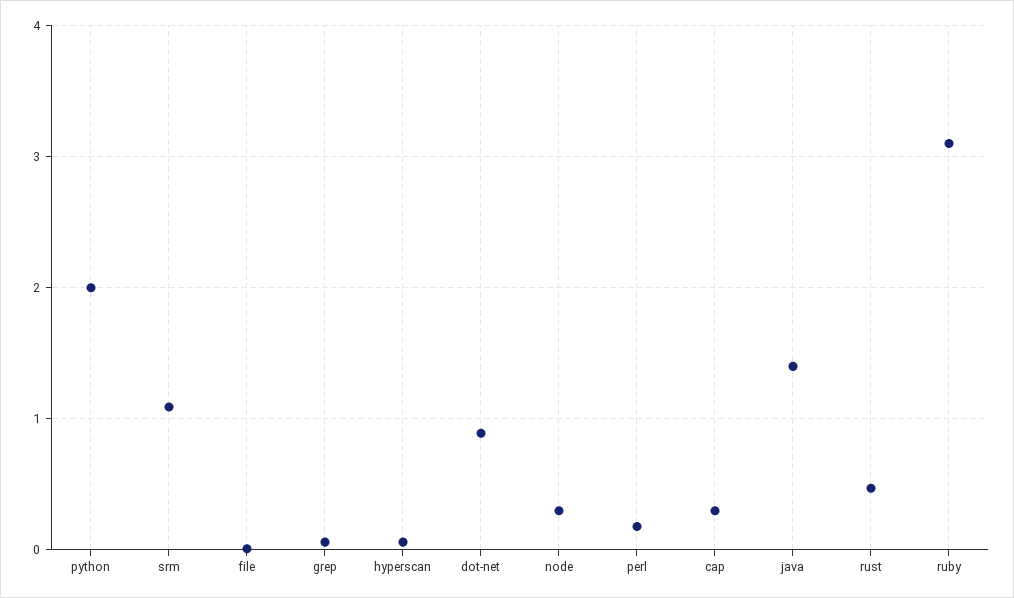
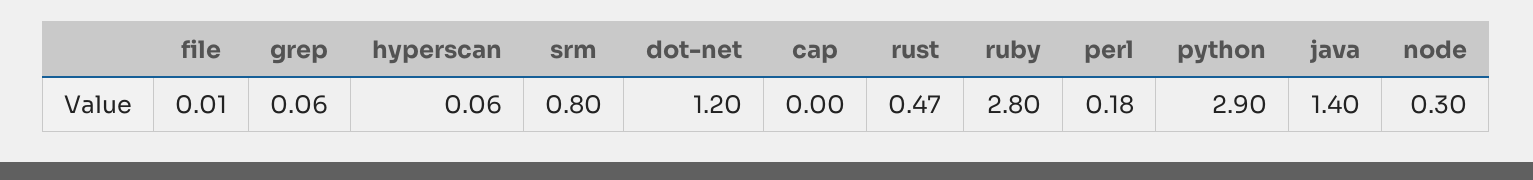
  {
-   "python": 2,
+   "python": 2.9,
-   "srm": 1.1,
+   "srm": 0.8,
    "file": 0.01,
    "grep": 0.06,
    "hyperscan": 0.06,
-   "dot-net": 0.9,
+   "dot-net": 1.2,
    "node": 0.3,
    "perl": 0.18,
-   "cap": 0.3,
+   "cap": 0,
    "java": 1.4,
    "rust": 0.47,
-   "ruby": 3.1
+   "ruby": 2.8
  }

